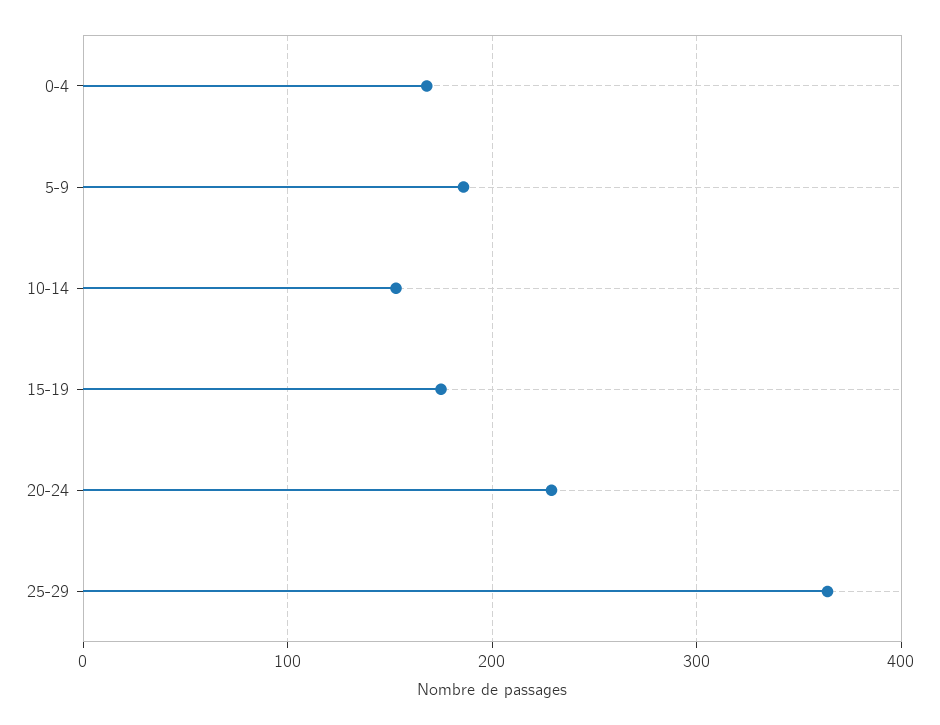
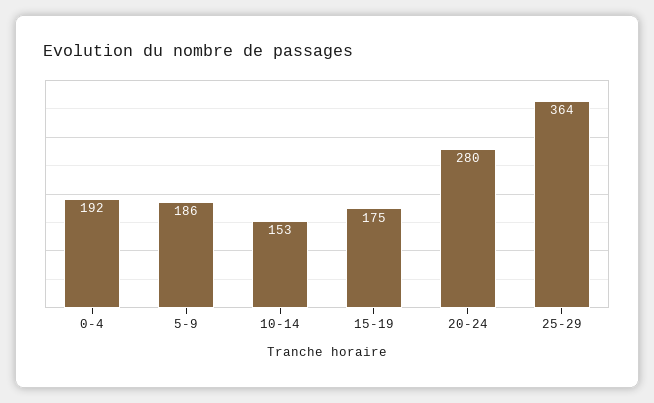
  {
-   "0-4": 170,
+   "0-4": 192,
    "5-9": 186,
    "10-14": 153,
    "15-19": 175,
-   "20-24": 230,
+   "20-24": 280,
    "25-29": 364
  }

